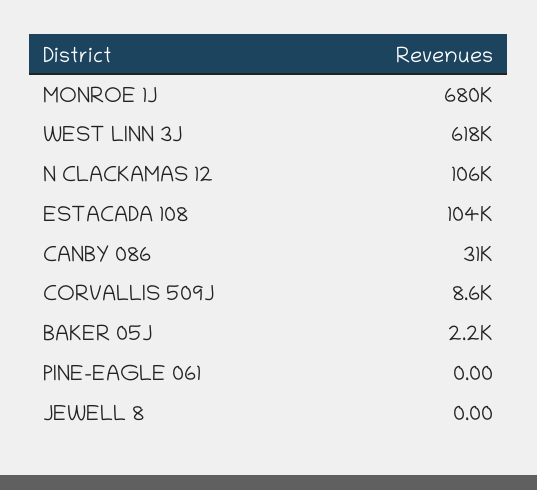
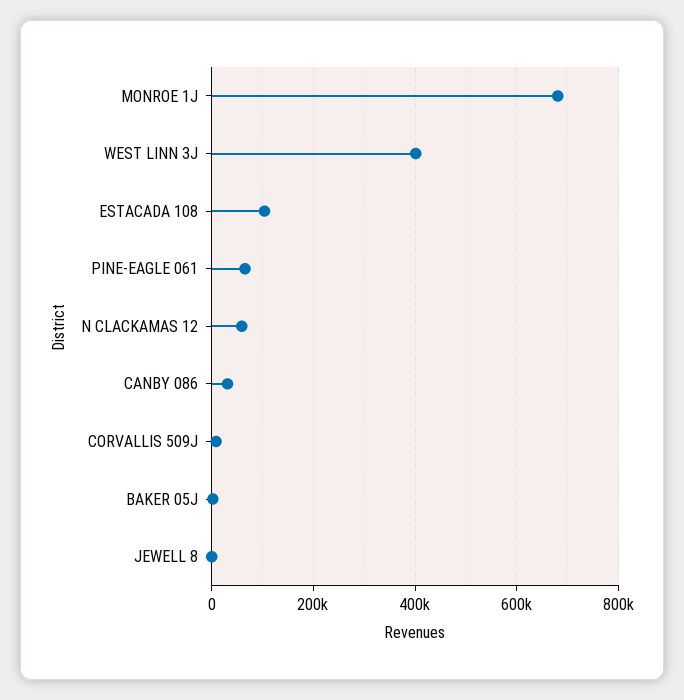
  {
    "MONROE 1J": 680000,
-   "WEST LINN 3J": 618000,
+   "WEST LINN 3J": 400000,
-   "N CLACKAMAS 12": 106000,
+   "N CLACKAMAS 12": 60000,
    "ESTACADA 108": 104000,
    "CANBY 086": 31000,
    "CORVALLIS 509J": 8600,
    "BAKER 05J": 2200,
-   "PINE-EAGLE 061": 0,
+   "PINE-EAGLE 061": 60000,
    "JEWELL 8": 0
  }

